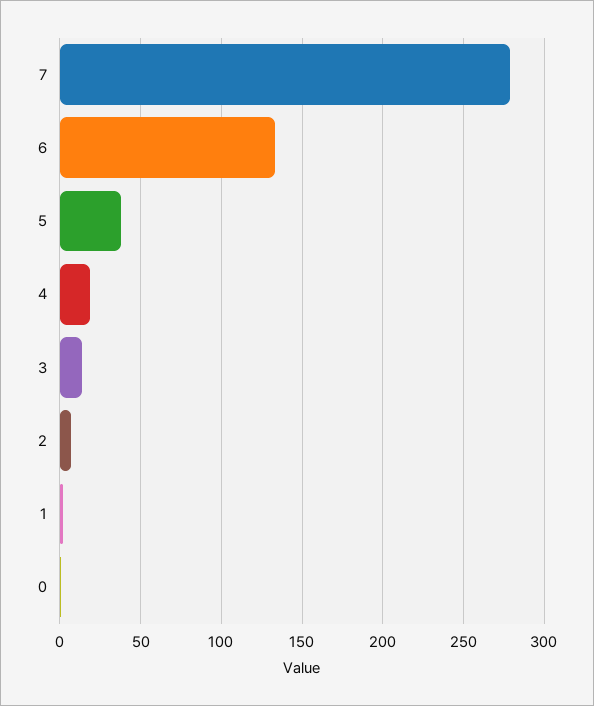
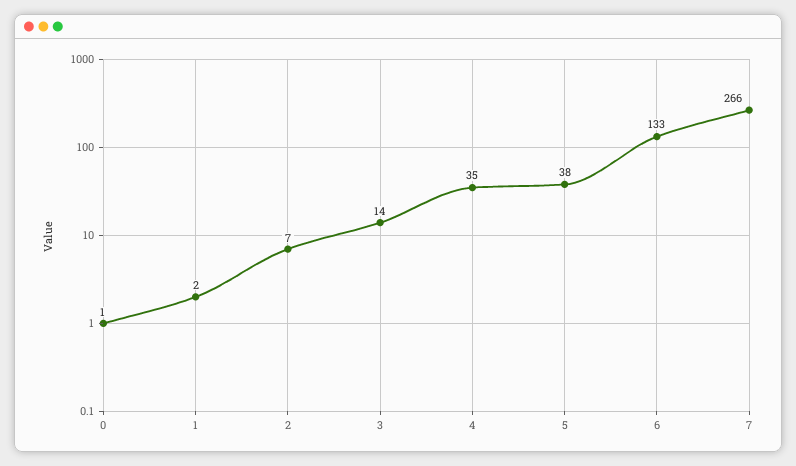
  {
-   "7": 280,
+   "7": 266,
    "6": 133,
    "5": 38,
-   "4": 20,
+   "4": 35,
    "3": 14,
    "2": 7,
    "1": 2,
    "0": 1
  }

